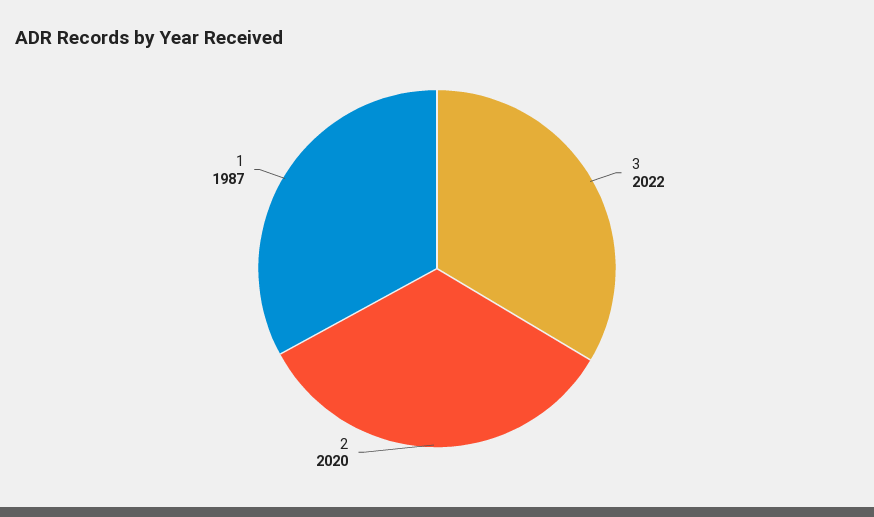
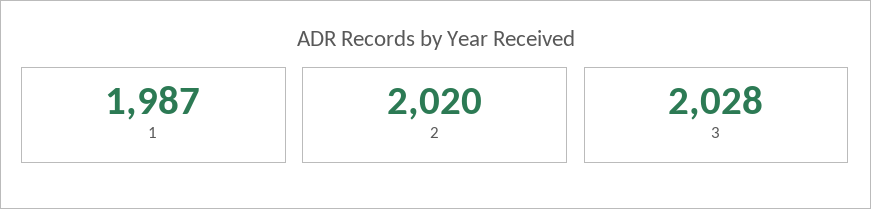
  {
-   "3": 2022,
+   "3": 2028,
    "2": 2020,
    "1": 1987
  }

